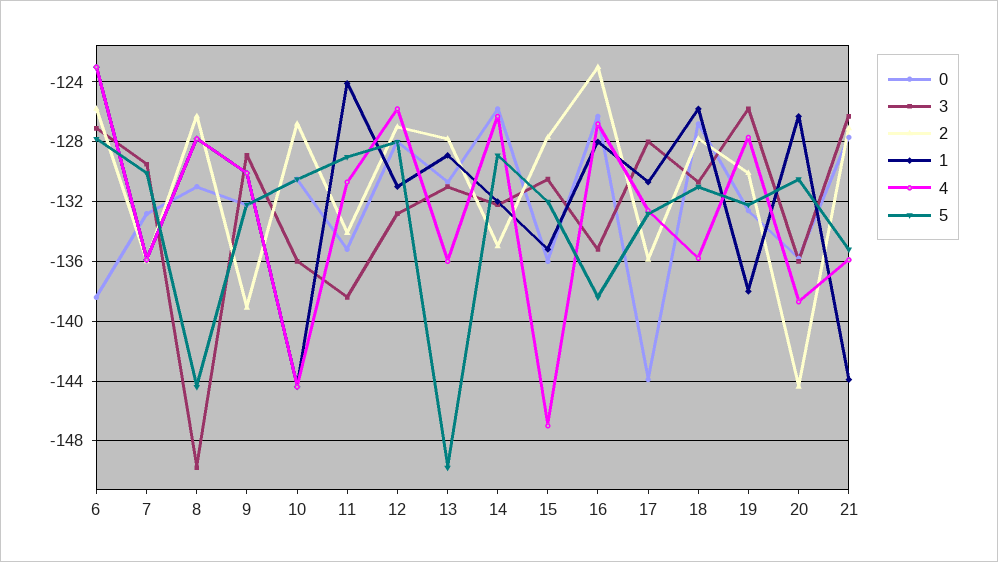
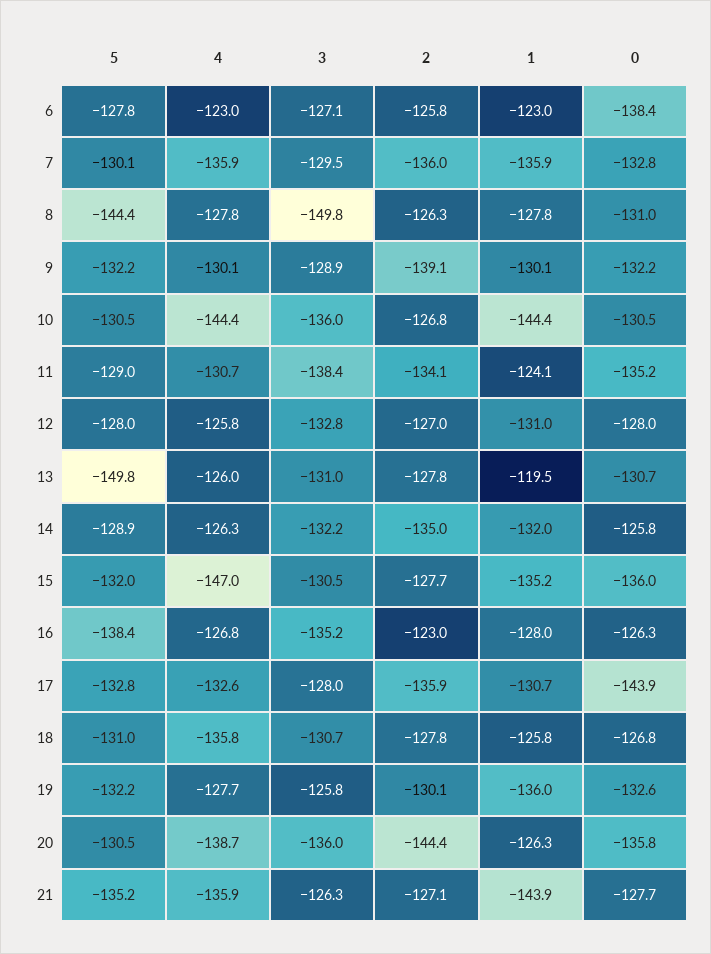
  {
    "0": {
      "6": -138.4,
      "7": -132.8,
      "8": -131,
      "9": -132.2,
      "10": -130.5,
      "11": -135.2,
      "12": -128,
      "13": -130.7,
      "14": -125.8,
      "15": -136,
      "16": -126.3,
      "17": -143.9,
      "18": -126.8,
      "19": -132.6,
      "20": -135.8,
      "21": -127.7
    },
    "3": {
      "6": -127.1,
      "7": -129.5,
      "8": -149.8,
      "9": -128.9,
      "10": -136,
      "11": -138.4,
      "12": -132.8,
      "13": -131,
      "14": -132.2,
      "15": -130.5,
      "16": -135.2,
      "17": -128,
      "18": -130.7,
      "19": -125.8,
      "20": -136,
      "21": -126.3
    },
    "2": {
      "6": -125.8,
      "7": -136,
      "8": -126.3,
      "9": -139.1,
      "10": -126.8,
      "11": -134.1,
      "12": -127,
      "13": -127.8,
      "14": -135,
      "15": -127.7,
      "16": -123,
      "17": -135.9,
      "18": -127.8,
      "19": -130.1,
      "20": -144.4,
      "21": -127.1
    },
    "1": {
      "6": -123,
      "7": -135.9,
      "8": -127.8,
      "9": -130.1,
      "10": -144.4,
      "11": -124.1,
      "12": -131,
-     "13": -129,
+     "13": -119.5,
      "14": -132,
      "15": -135.2,
      "16": -128,
      "17": -130.7,
      "18": -125.8,
-     "19": -138,
+     "19": -136,
      "20": -126.3,
      "21": -143.9
    },
    "4": {
      "6": -123,
      "7": -135.9,
      "8": -127.8,
      "9": -130.1,
      "10": -144.4,
      "11": -130.7,
      "12": -125.8,
-     "13": -136,
+     "13": -126,
      "14": -126.3,
      "15": -147,
      "16": -126.8,
      "17": -132.6,
      "18": -135.8,
      "19": -127.7,
      "20": -138.7,
      "21": -135.9
    },
    "5": {
      "6": -127.8,
      "7": -130.1,
      "8": -144.4,
      "9": -132.2,
      "10": -130.5,
      "11": -129,
      "12": -128,
      "13": -149.8,
      "14": -128.9,
      "15": -132,
      "16": -138.4,
      "17": -132.8,
      "18": -131,
      "19": -132.2,
      "20": -130.5,
      "21": -135.2
    }
  }

